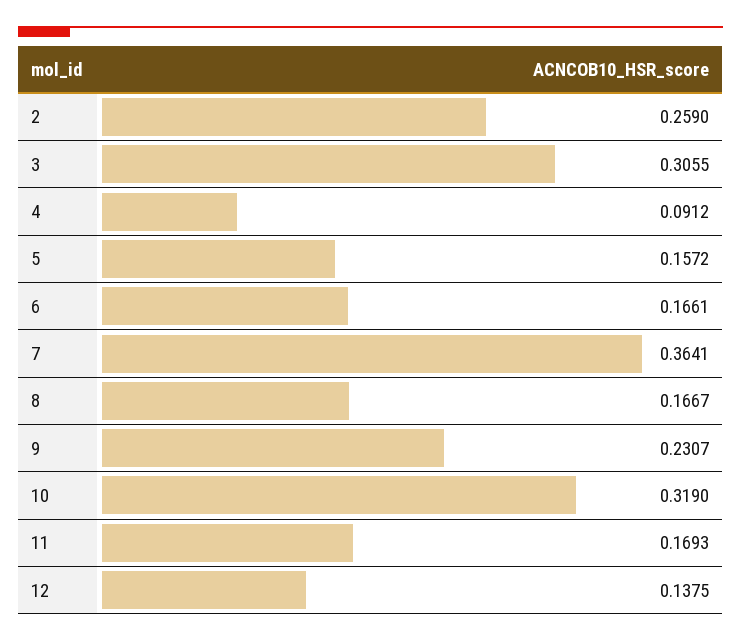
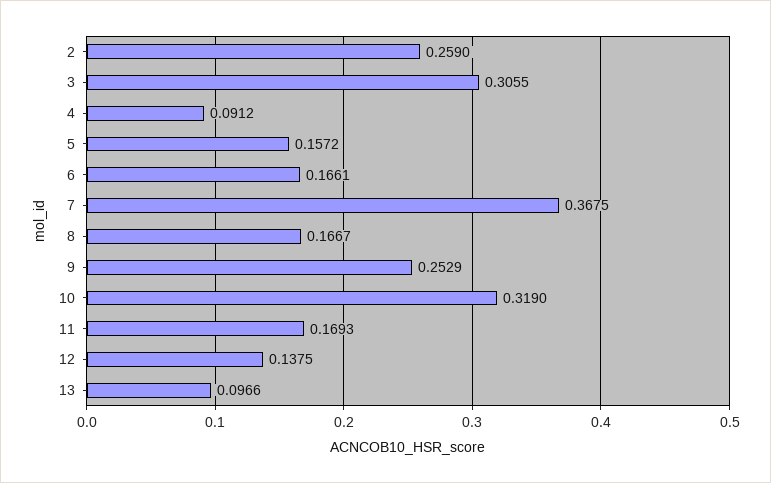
  {
    "2": 0.259,
    "3": 0.3055,
    "4": 0.0912,
    "5": 0.1572,
    "6": 0.1661,
-   "7": 0.3641,
+   "7": 0.3675,
    "8": 0.1667,
-   "9": 0.2307,
+   "9": 0.2529,
    "10": 0.319,
    "11": 0.1693,
-   "12": 0.1375
+   "12": 0.1375,
+   "13": 0.0966
  }

